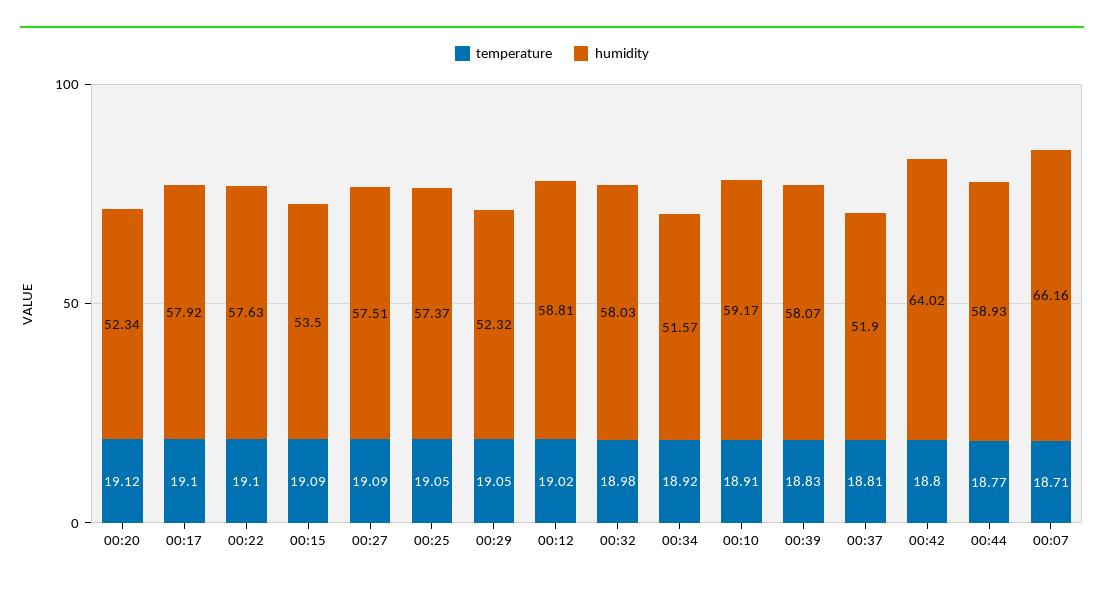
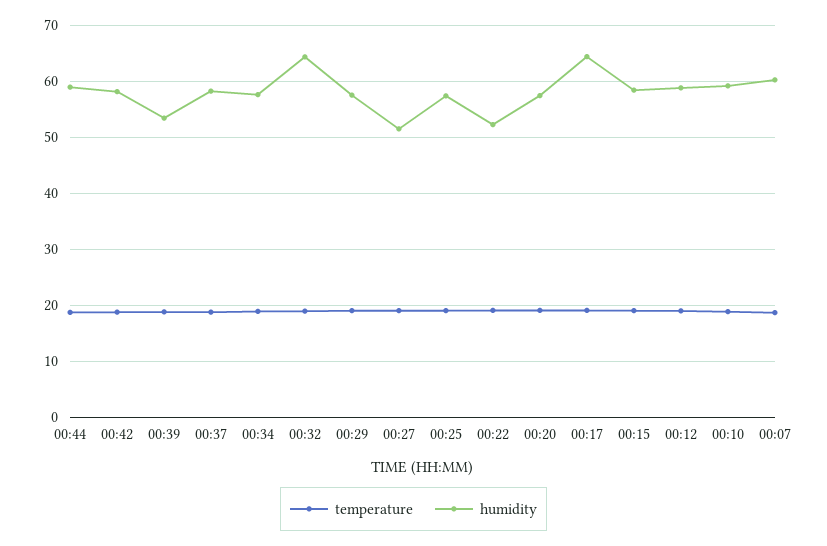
  {
    "temperature": {
      "00:20": 19.12,
      "00:17": 19.1,
      "00:22": 19.1,
      "00:15": 19.09,
      "00:27": 19.09,
      "00:25": 19.05,
      "00:29": 19.05,
      "00:12": 19.02,
      "00:32": 18.98,
      "00:34": 18.92,
      "00:10": 18.91,
      "00:39": 18.83,
      "00:37": 18.81,
      "00:42": 18.8,
      "00:44": 18.77,
      "00:07": 18.71
    },
    "humidity": {
-     "00:20": 52.34,
+     "00:20": 58,
-     "00:17": 57.92,
+     "00:17": 64,
-     "00:22": 57.63,
+     "00:22": 52,
-     "00:15": 53.5,
+     "00:15": 58,
-     "00:27": 57.51,
+     "00:27": 52,
      "00:25": 57.37,
-     "00:29": 52.32,
+     "00:29": 58,
      "00:12": 58.81,
-     "00:32": 58.03,
+     "00:32": 64,
-     "00:34": 51.57,
+     "00:34": 58,
      "00:10": 59.17,
-     "00:39": 58.07,
+     "00:39": 54,
-     "00:37": 51.9,
+     "00:37": 58,
-     "00:42": 64.02,
+     "00:42": 58,
      "00:44": 58.93,
-     "00:07": 66.16
+     "00:07": 60
    }
  }

